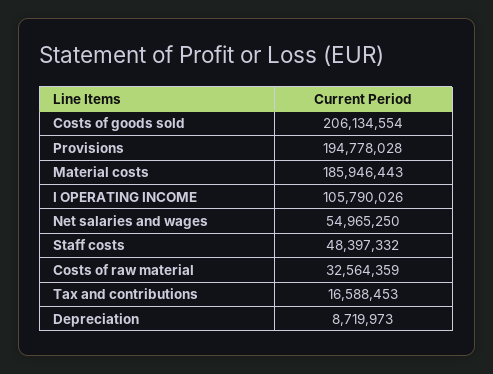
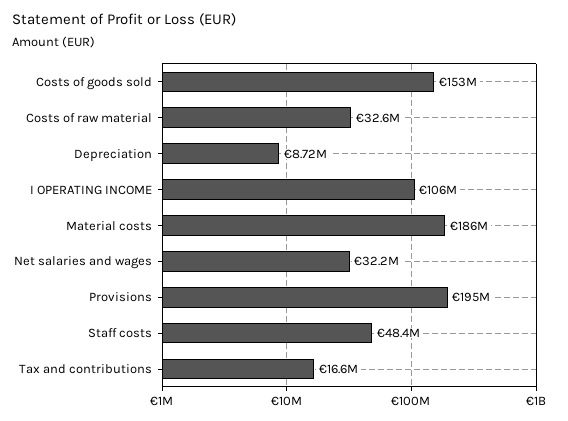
  {
-   "Costs of goods sold": 206134554,
+   "Costs of goods sold": 153000000,
    "Provisions": 194778028,
    "Material costs": 185946443,
    "I OPERATING INCOME": 105790026,
-   "Net salaries and wages": 54965250,
+   "Net salaries and wages": 32200000,
    "Staff costs": 48397332,
    "Costs of raw material": 32564359,
    "Tax and contributions": 16588453,
    "Depreciation": 8719973
  }

